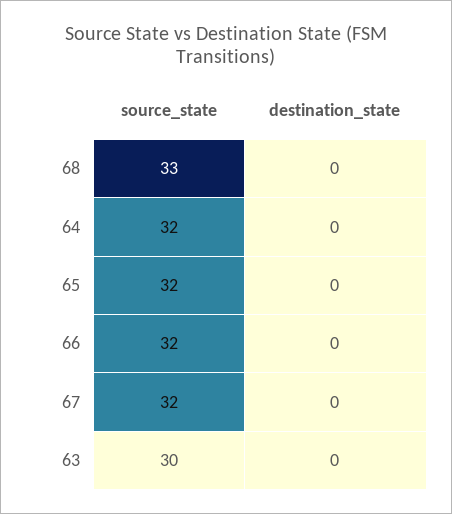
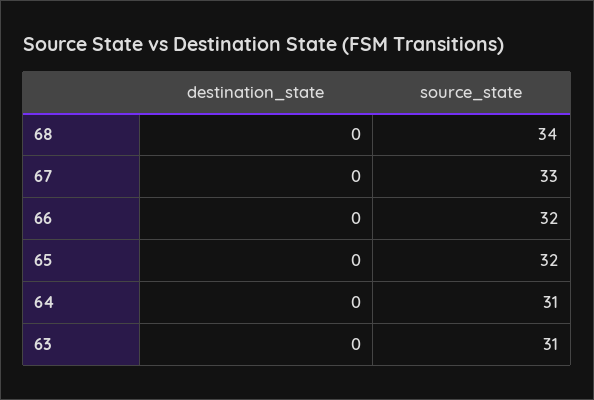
  {
    "source_state": {
-     "68": 33,
+     "68": 34,
-     "64": 32,
+     "64": 31,
      "65": 32,
      "66": 32,
-     "67": 32,
+     "67": 33,
-     "63": 30
+     "63": 31
    },
    "destination_state": {
      "68": 0,
      "64": 0,
      "65": 0,
      "66": 0,
      "67": 0,
      "63": 0
    }
  }

